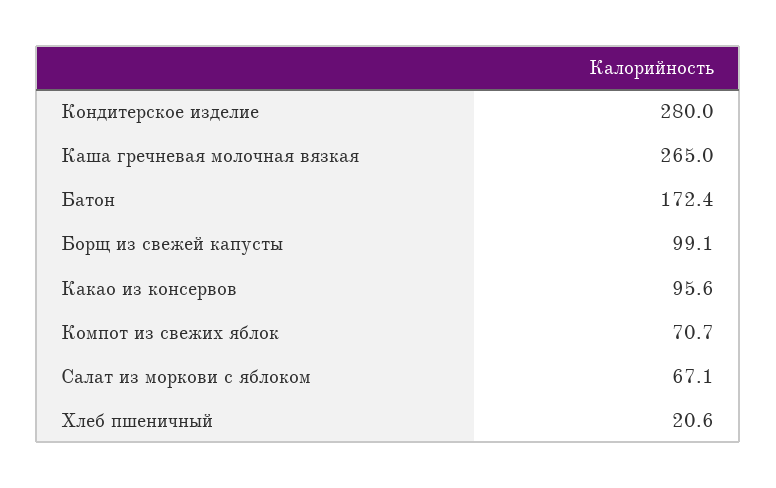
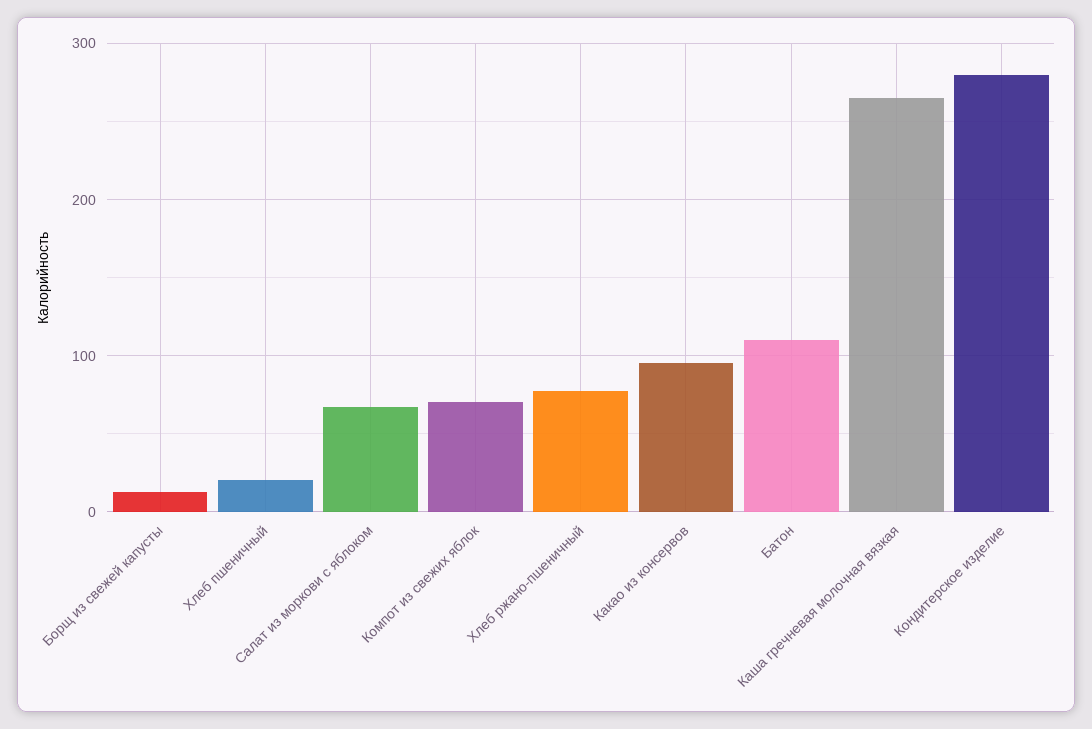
  {
    "Кондитерское изделие": 280,
    "Каша гречневая молочная вязкая": 265,
-   "Батон": 172.4,
+   "Батон": 110,
-   "Борщ из свежей капусты": 99.1,
+   "Борщ из свежей капусты": 10,
    "Какао из консервов": 95.6,
    "Компот из свежих яблок": 70.7,
    "Салат из моркови с яблоком": 67.1,
-   "Хлеб пшеничный": 20.6
+   "Хлеб пшеничный": 20.6,
+   "Хлеб ржано-пшеничный": 80
  }

